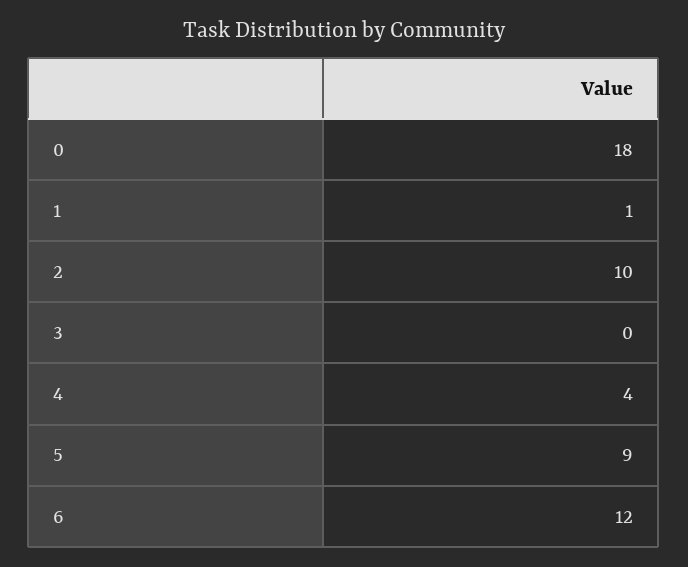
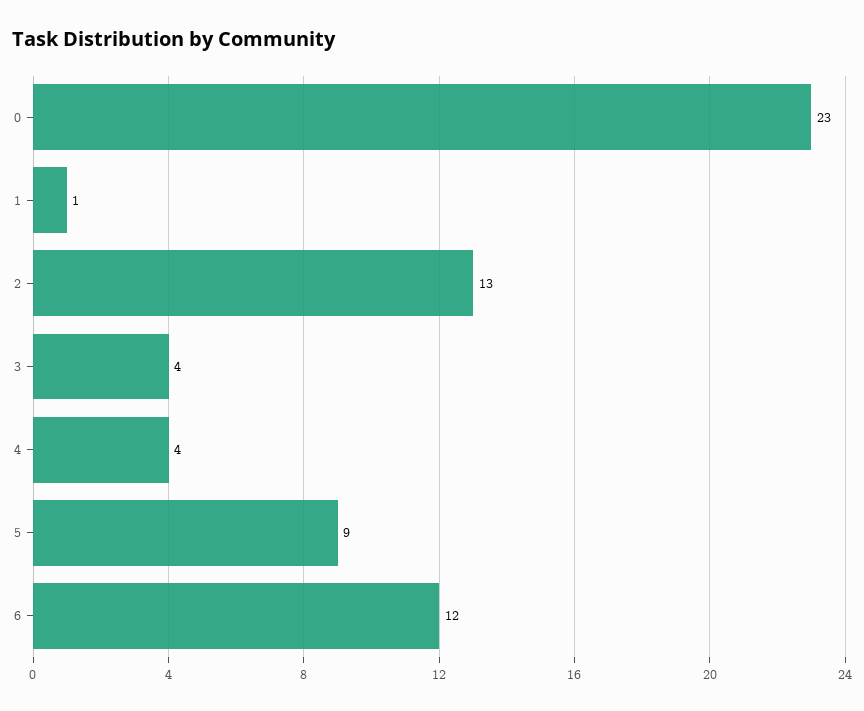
  {
-   "0": 18,
+   "0": 23,
    "1": 1,
-   "2": 10,
+   "2": 13,
-   "3": 0,
+   "3": 4,
    "4": 4,
    "5": 9,
    "6": 12
  }

